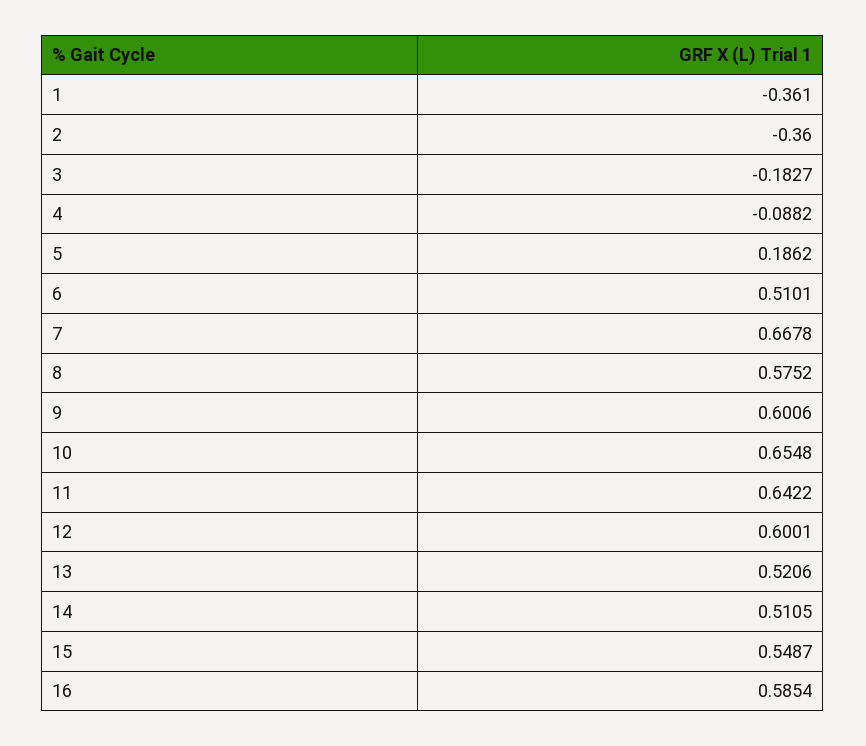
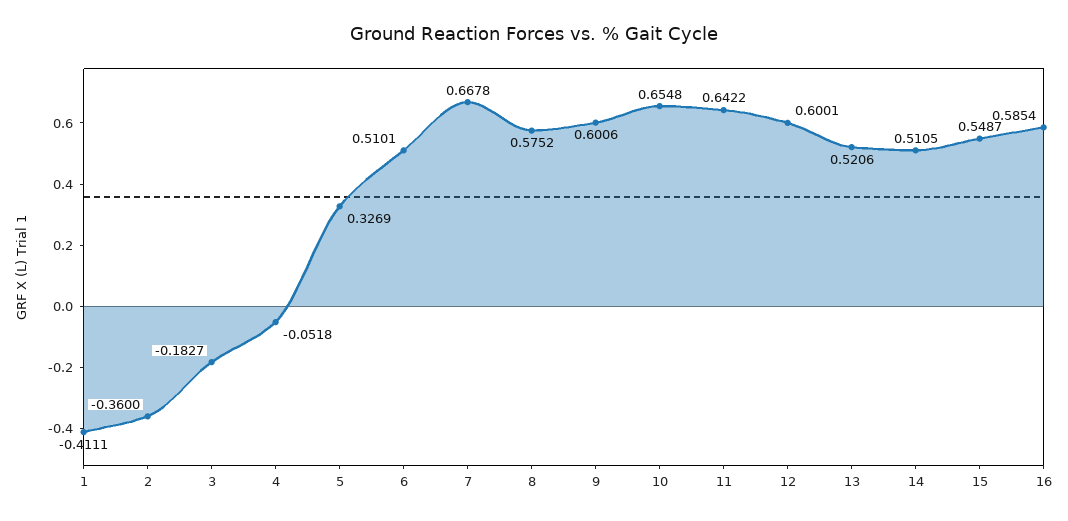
  {
-   "1": -0.361,
+   "1": -0.4111,
    "2": -0.36,
    "3": -0.1827,
-   "4": -0.0882,
+   "4": -0.0518,
-   "5": 0.1862,
+   "5": 0.3269,
    "6": 0.5101,
    "7": 0.6678,
    "8": 0.5752,
    "9": 0.6006,
    "10": 0.6548,
    "11": 0.6422,
    "12": 0.6001,
    "13": 0.5206,
    "14": 0.5105,
    "15": 0.5487,
    "16": 0.5854
  }

